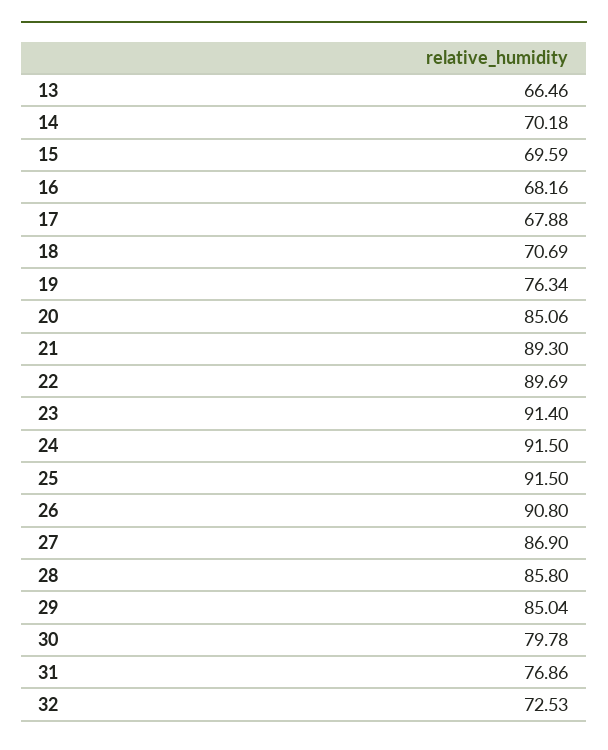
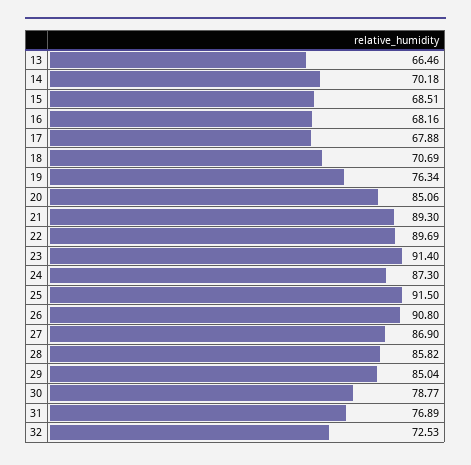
  {
    "13": 66.46,
    "14": 70.18,
-   "15": 69.59,
+   "15": 68.51,
    "16": 68.16,
    "17": 67.88,
    "18": 70.69,
    "19": 76.34,
    "20": 85.06,
    "21": 89.3,
    "22": 89.69,
    "23": 91.4,
-   "24": 91.5,
+   "24": 87.3,
    "25": 91.5,
    "26": 90.8,
    "27": 86.9,
-   "28": 85.8,
+   "28": 85.82,
    "29": 85.04,
-   "30": 79.78,
+   "30": 78.77,
-   "31": 76.86,
+   "31": 76.89,
    "32": 72.53
  }

